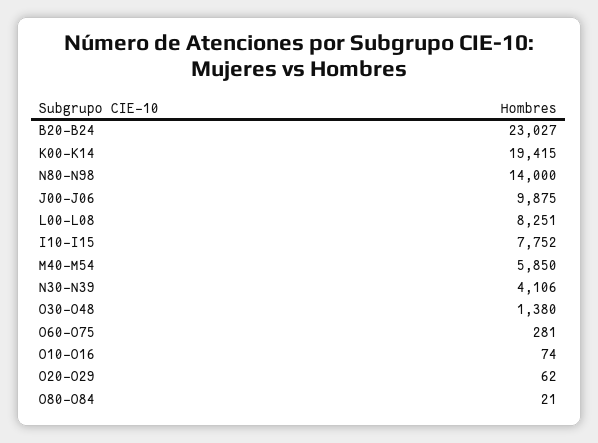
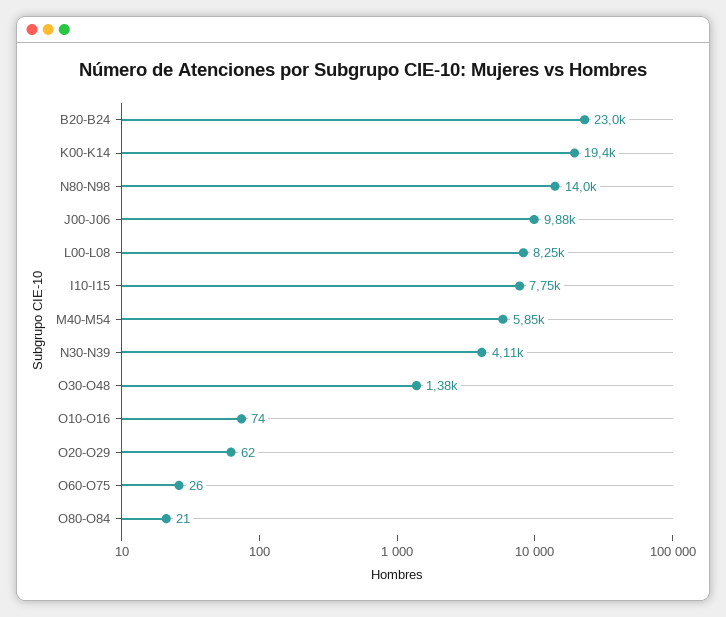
  {
    "B20-B24": 23027,
    "K00-K14": 19415,
    "N80-N98": 14000,
    "J00-J06": 9875,
    "L00-L08": 8251,
    "I10-I15": 7752,
    "M40-M54": 5850,
    "N30-N39": 4106,
    "O30-O48": 1380,
-   "O60-O75": 281,
+   "O60-O75": 26,
    "O10-O16": 74,
    "O20-O29": 62,
    "O80-O84": 21
  }

